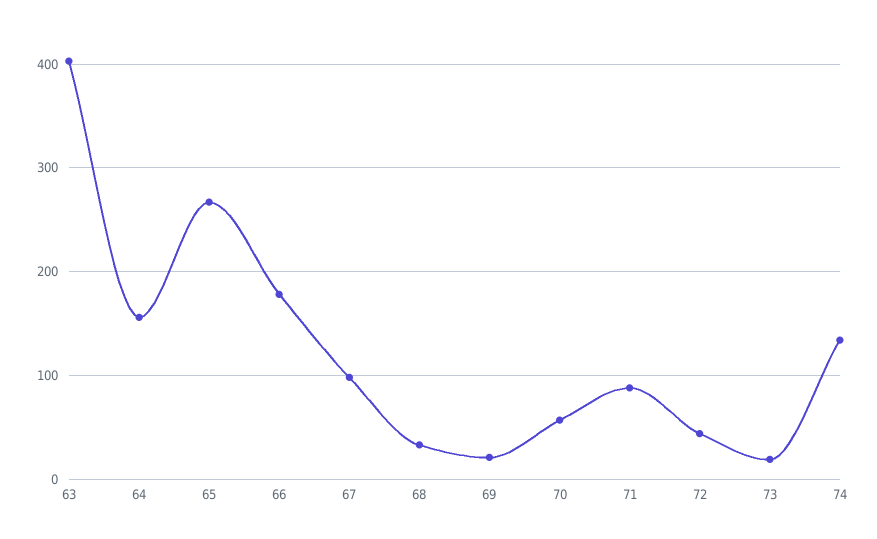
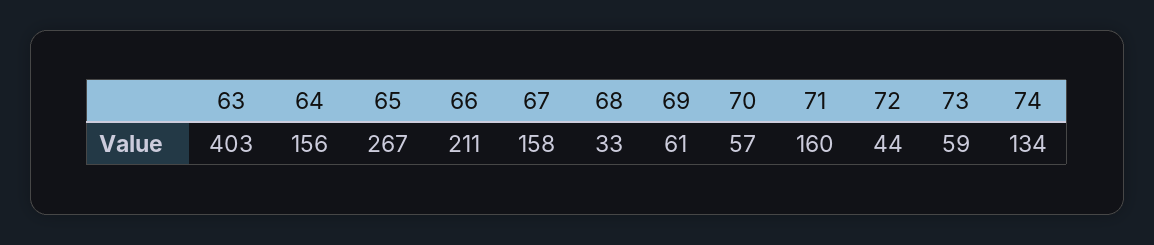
  {
    "63": 403,
    "64": 156,
    "65": 267,
-   "66": 180,
+   "66": 211,
-   "67": 100,
+   "67": 158,
    "68": 33,
-   "69": 20,
+   "69": 61,
    "70": 57,
-   "71": 90,
+   "71": 160,
    "72": 44,
-   "73": 20,
+   "73": 59,
    "74": 134
  }

